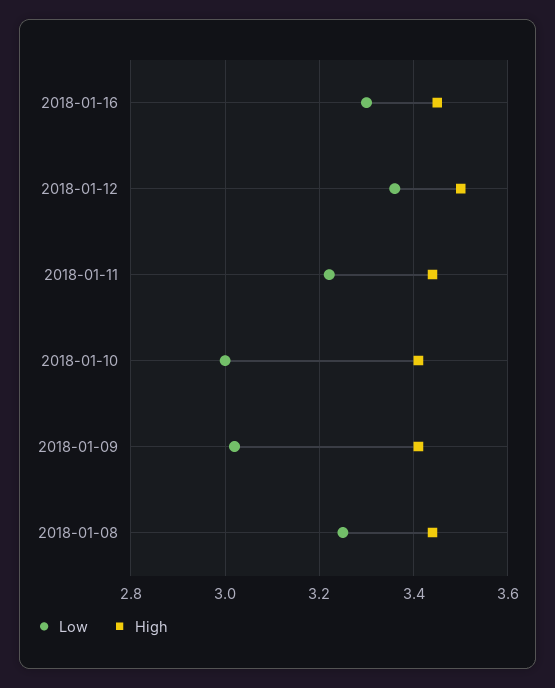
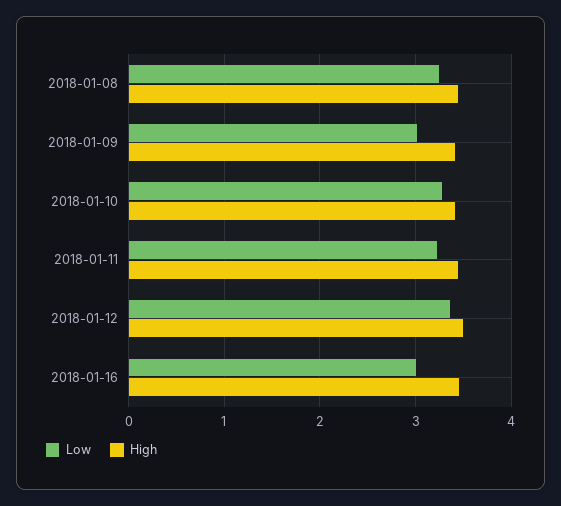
  {
    "Low": {
-     "2018-01-16": 3.3,
+     "2018-01-16": 3,
      "2018-01-12": 3.36,
      "2018-01-11": 3.22,
-     "2018-01-10": 3,
+     "2018-01-10": 3.3,
      "2018-01-09": 3.02,
      "2018-01-08": 3.26
    },
    "High": {
      "2018-01-16": 3.46,
      "2018-01-12": 3.5,
      "2018-01-11": 3.44,
      "2018-01-10": 3.42,
      "2018-01-09": 3.42,
      "2018-01-08": 3.44
    }
  }

